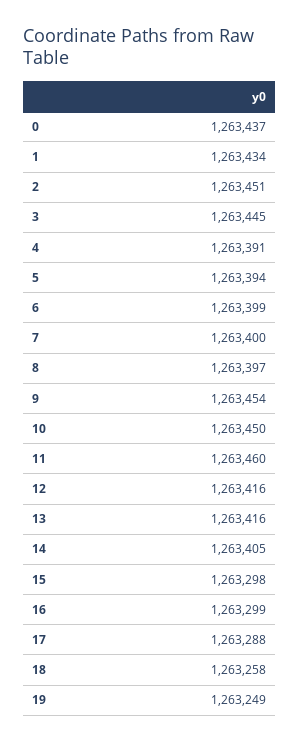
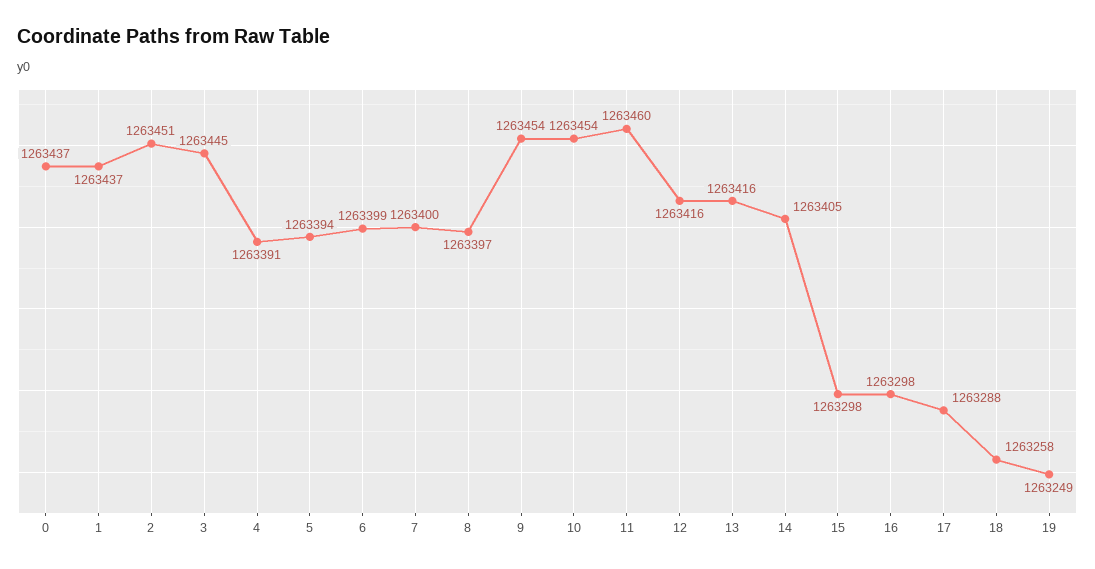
  {
    "0": 1263437,
-   "1": 1263434,
+   "1": 1263437,
    "2": 1263451,
    "3": 1263445,
    "4": 1263391,
    "5": 1263394,
    "6": 1263399,
    "7": 1263400,
    "8": 1263397,
    "9": 1263454,
-   "10": 1263450,
+   "10": 1263454,
    "11": 1263460,
    "12": 1263416,
    "13": 1263416,
    "14": 1263405,
    "15": 1263298,
-   "16": 1263299,
+   "16": 1263298,
    "17": 1263288,
    "18": 1263258,
    "19": 1263249
  }

